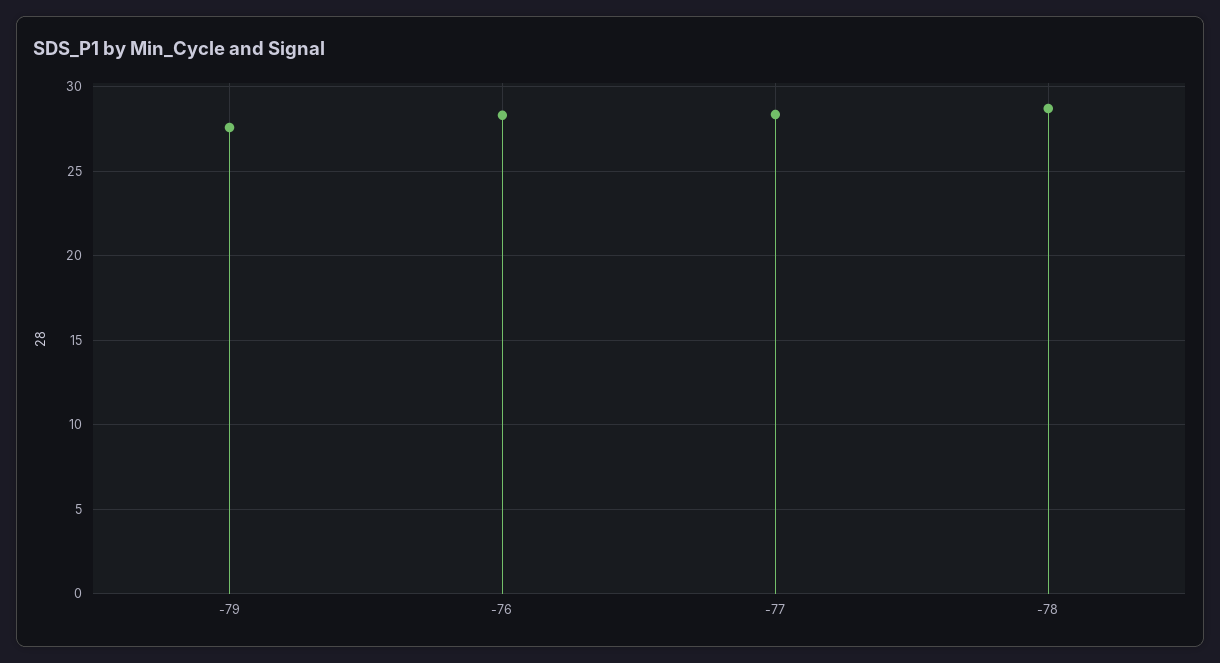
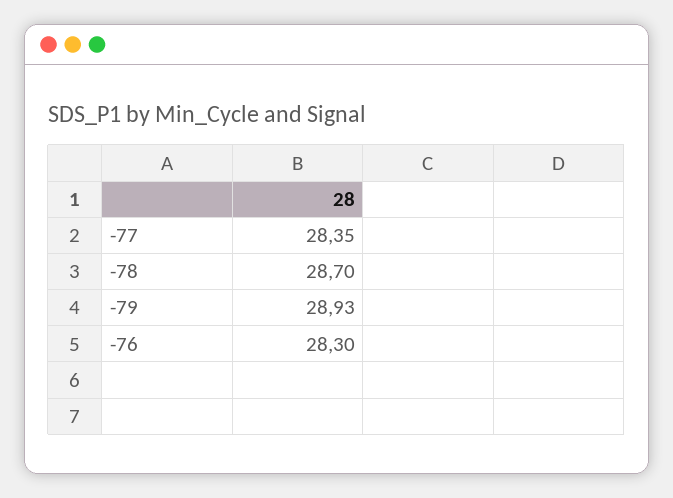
  {
-   "-79": 27.5,
+   "-79": 28.93,
    "-76": 28.3,
    "-77": 28.35,
    "-78": 28.7
  }

